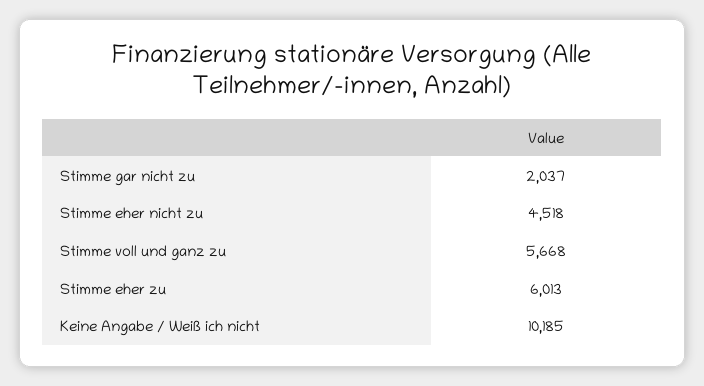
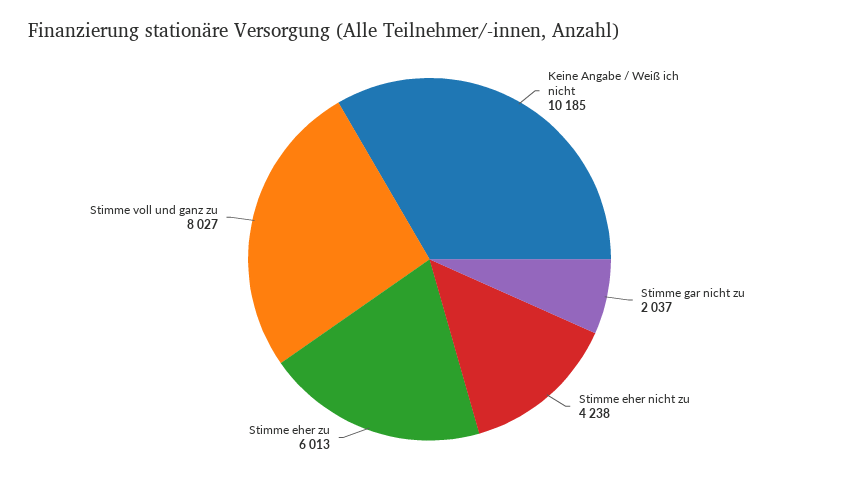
  {
    "Stimme gar nicht zu": 2037,
-   "Stimme eher nicht zu": 4518,
+   "Stimme eher nicht zu": 4238,
-   "Stimme voll und ganz zu": 5668,
+   "Stimme voll und ganz zu": 8027,
    "Stimme eher zu": 6013,
    "Keine Angabe / Weiß ich nicht": 10185
  }

